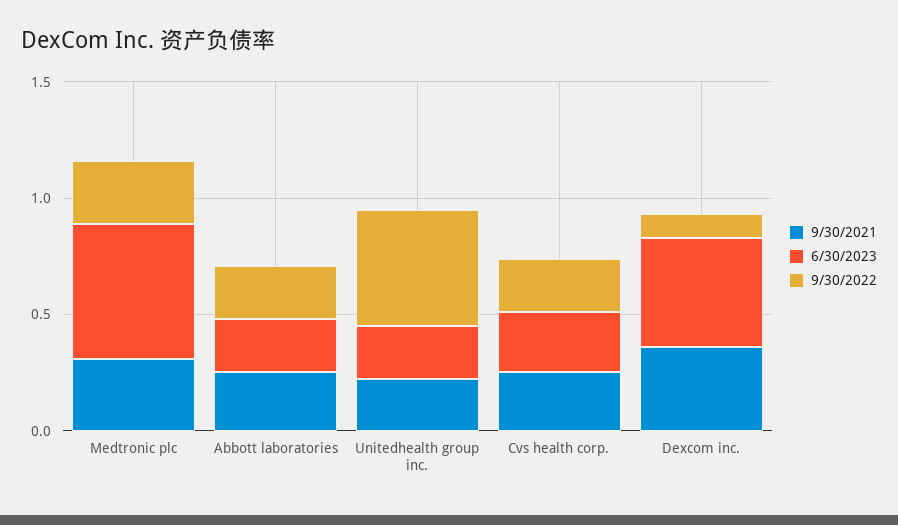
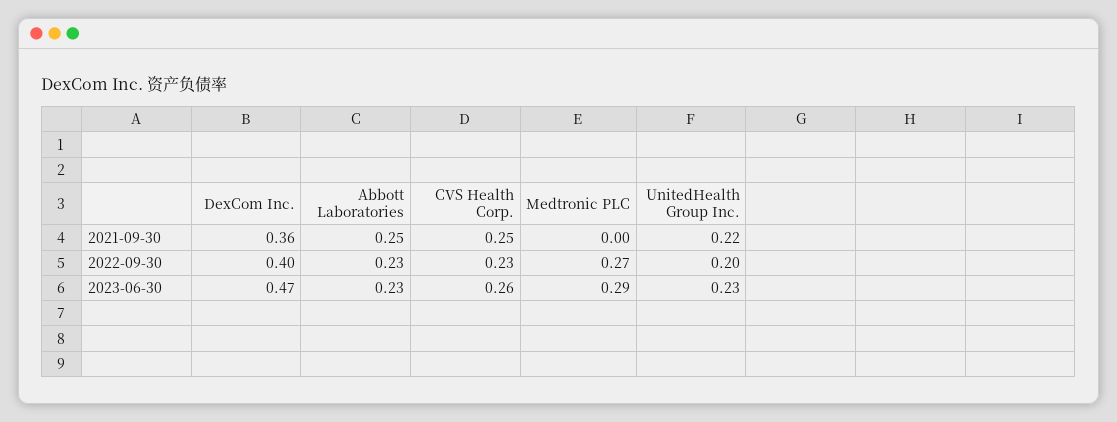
  {
    "9/30/2021": {
-     "Medtronic plc": 0.3,
+     "Medtronic plc": 0,
      "Abbott laboratories": 0.25,
      "Unitedhealth group inc.": 0.22,
      "Cvs health corp.": 0.25,
      "Dexcom inc.": 0.36
    },
    "6/30/2023": {
-     "Medtronic plc": 0.6,
+     "Medtronic plc": 0.29,
      "Abbott laboratories": 0.23,
      "Unitedhealth group inc.": 0.23,
      "Cvs health corp.": 0.26,
      "Dexcom inc.": 0.47
    },
    "9/30/2022": {
      "Medtronic plc": 0.27,
      "Abbott laboratories": 0.23,
-     "Unitedhealth group inc.": 0.5,
+     "Unitedhealth group inc.": 0.2,
      "Cvs health corp.": 0.23,
-     "Dexcom inc.": 0.1
+     "Dexcom inc.": 0.4
    }
  }

